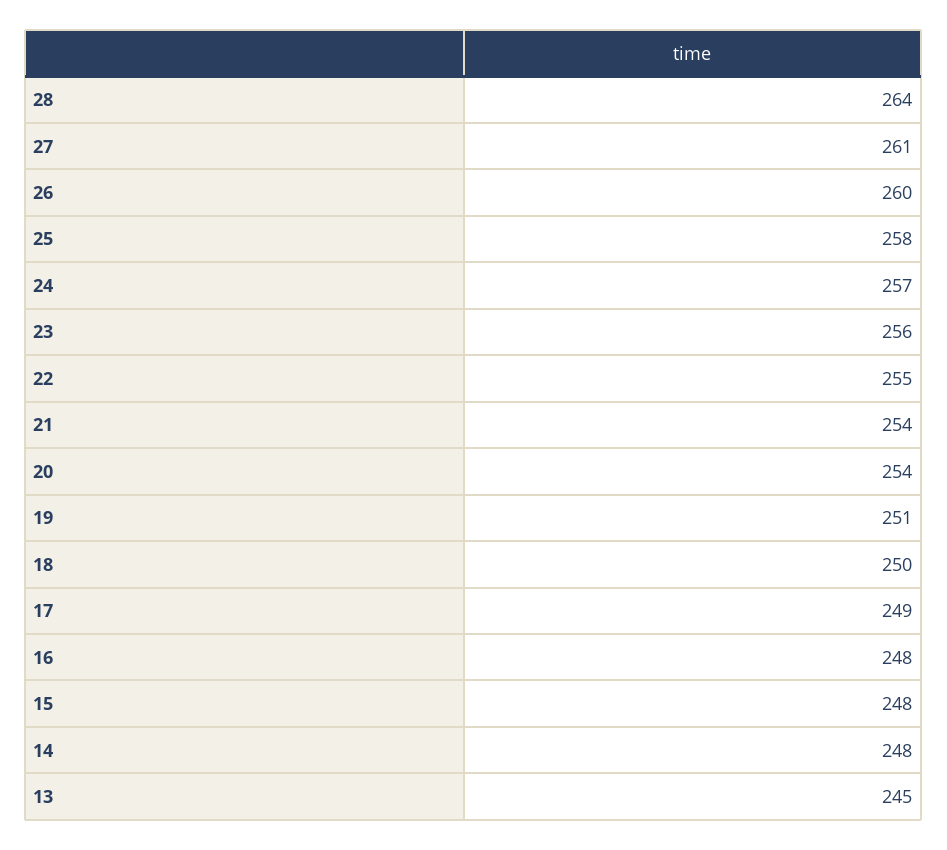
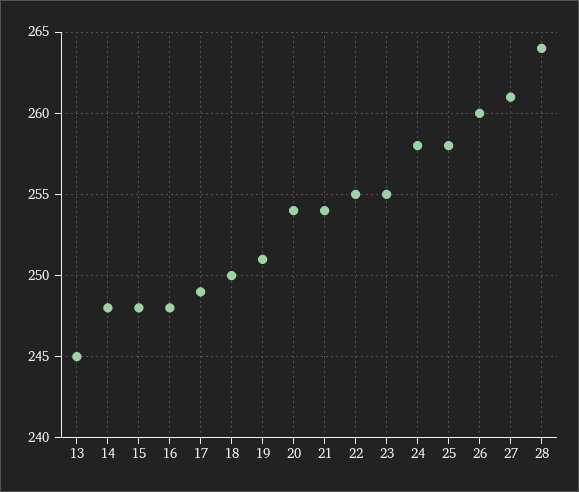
  {
    "28": 264,
    "27": 261,
    "26": 260,
    "25": 258,
-   "24": 257,
+   "24": 258,
-   "23": 256,
+   "23": 255,
    "22": 255,
    "21": 254,
    "20": 254,
    "19": 251,
    "18": 250,
    "17": 249,
    "16": 248,
    "15": 248,
    "14": 248,
    "13": 245
  }

